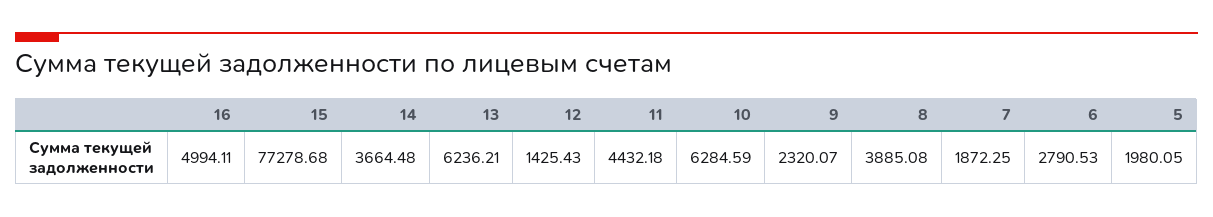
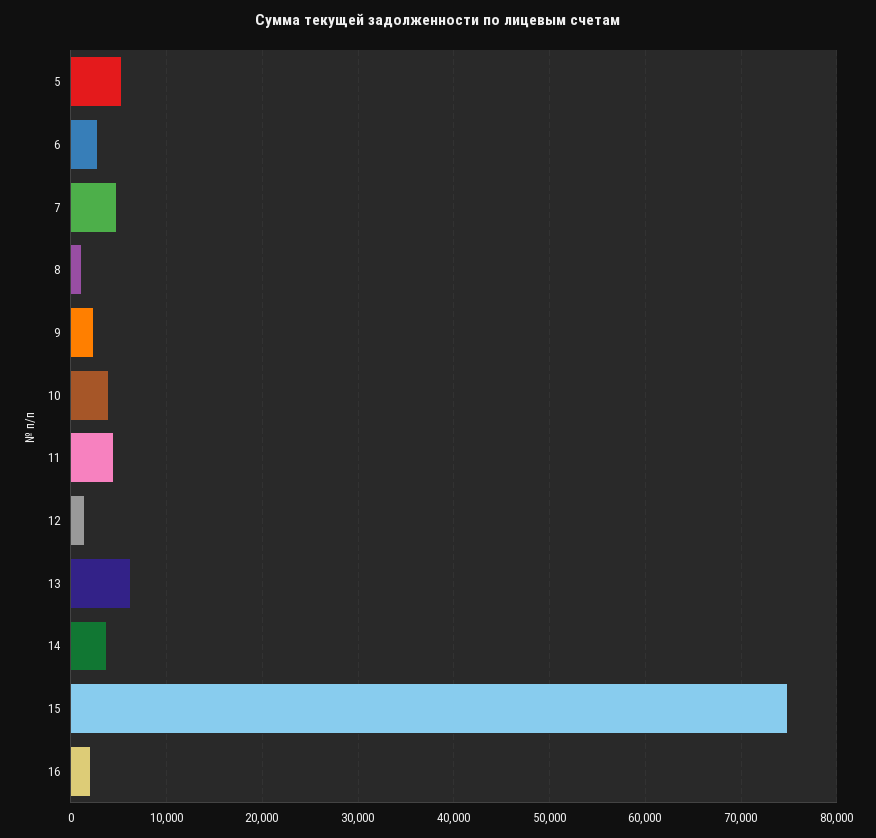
  {
-   "16": 4994.11,
+   "16": 2000,
-   "15": 77278.68,
+   "15": 75000,
    "14": 3664.48,
    "13": 6236.21,
    "12": 1425.43,
    "11": 4432.18,
-   "10": 6284.59,
+   "10": 4000,
    "9": 2320.07,
-   "8": 3885.08,
+   "8": 1000,
-   "7": 1872.25,
+   "7": 5000,
    "6": 2790.53,
-   "5": 1980.05
+   "5": 5000
  }

